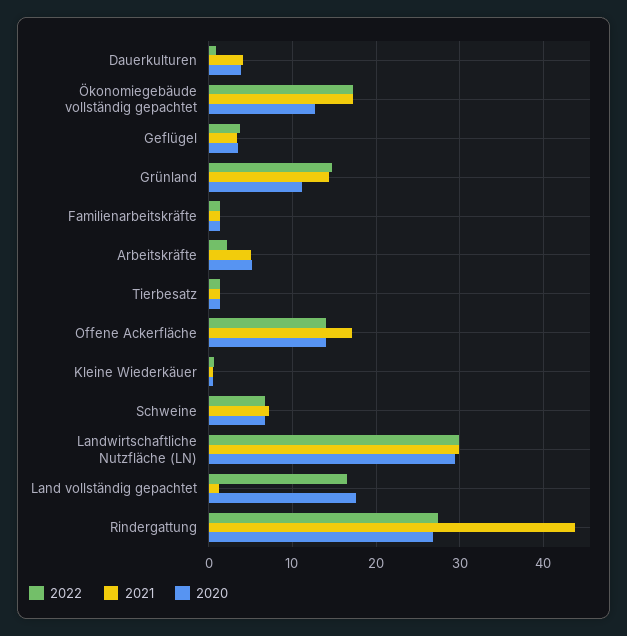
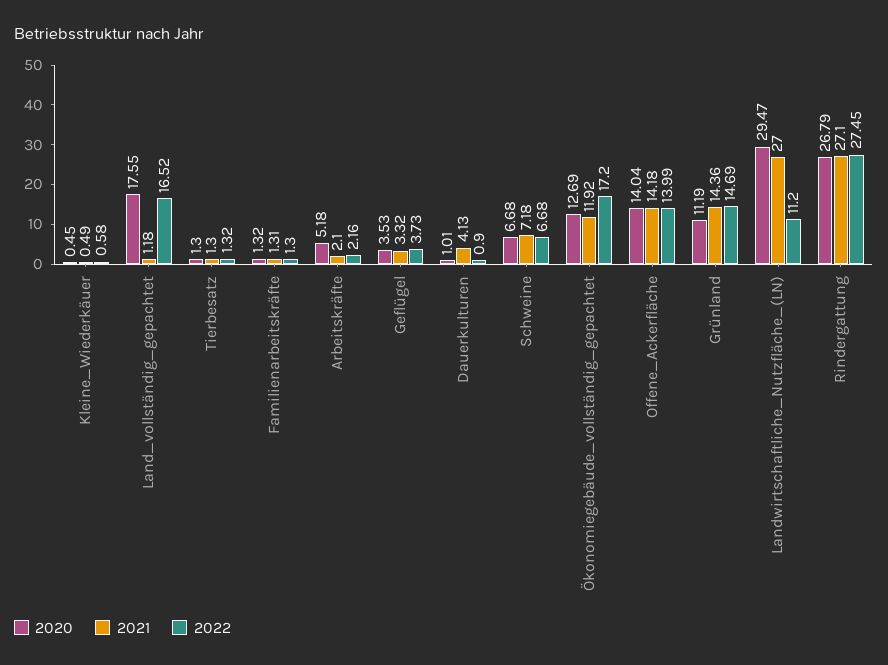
  {
    "2022": {
      "Dauerkulturen": 0.9,
      "Ökonomiegebäude vollständig gepachtet": 17.2,
      "Geflügel": 3.73,
      "Grünland": 14.69,
      "Familienarbeitskräfte": 1.3,
      "Arbeitskräfte": 2.16,
      "Tierbesatz": 1.32,
      "Offene Ackerfläche": 13.99,
      "Kleine Wiederkäuer": 0.58,
      "Schweine": 6.68,
-     "Landwirtschaftliche Nutzfläche (LN)": 30,
+     "Landwirtschaftliche Nutzfläche (LN)": 11.2,
      "Land vollständig gepachtet": 16.52,
      "Rindergattung": 27.45
    },
    "2021": {
      "Dauerkulturen": 4.13,
-     "Ökonomiegebäude vollständig gepachtet": 17,
+     "Ökonomiegebäude vollständig gepachtet": 11.92,
      "Geflügel": 3.32,
      "Grünland": 14.36,
      "Familienarbeitskräfte": 1.31,
-     "Arbeitskräfte": 5,
+     "Arbeitskräfte": 2.1,
      "Tierbesatz": 1.3,
-     "Offene Ackerfläche": 17,
+     "Offene Ackerfläche": 14.18,
      "Kleine Wiederkäuer": 0.49,
      "Schweine": 7.18,
-     "Landwirtschaftliche Nutzfläche (LN)": 30,
+     "Landwirtschaftliche Nutzfläche (LN)": 27,
      "Land vollständig gepachtet": 1.18,
-     "Rindergattung": 44
+     "Rindergattung": 27.1
    },
    "2020": {
-     "Dauerkulturen": 4,
+     "Dauerkulturen": 1.01,
      "Ökonomiegebäude vollständig gepachtet": 12.69,
      "Geflügel": 3.53,
      "Grünland": 11.19,
      "Familienarbeitskräfte": 1.32,
      "Arbeitskräfte": 5.18,
      "Tierbesatz": 1.3,
      "Offene Ackerfläche": 14.04,
      "Kleine Wiederkäuer": 0.45,
      "Schweine": 6.68,
      "Landwirtschaftliche Nutzfläche (LN)": 29.47,
      "Land vollständig gepachtet": 17.55,
      "Rindergattung": 26.79
    }
  }

